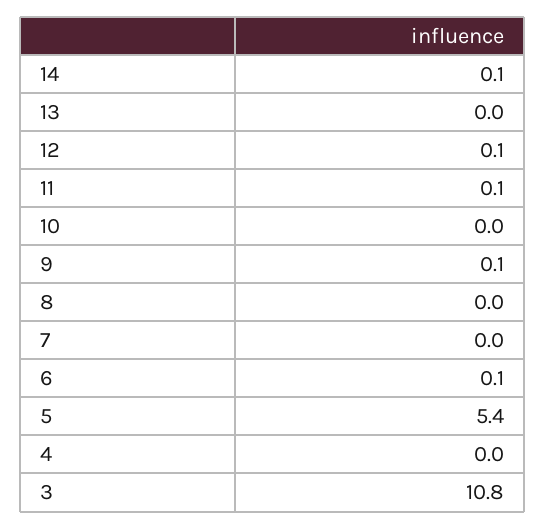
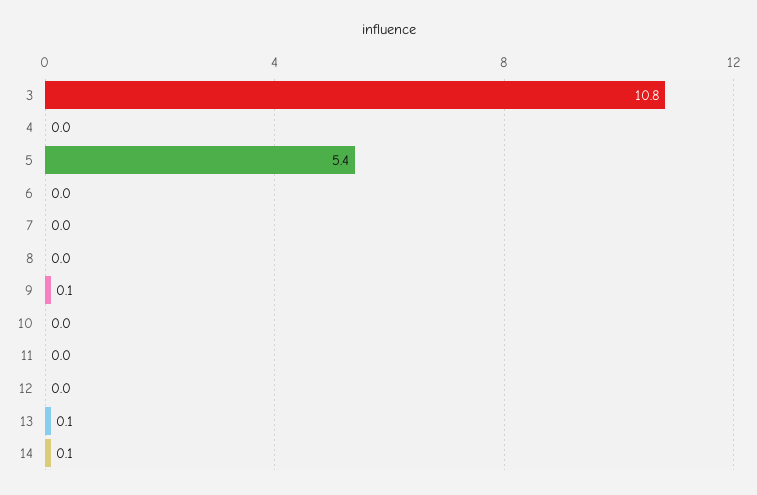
  {
    "14": 0.1,
-   "13": 0,
+   "13": 0.1,
-   "12": 0.1,
+   "12": 0,
-   "11": 0.1,
+   "11": 0,
    "10": 0,
    "9": 0.1,
    "8": 0,
    "7": 0,
-   "6": 0.1,
+   "6": 0,
    "5": 5.4,
    "4": 0,
    "3": 10.8
  }

